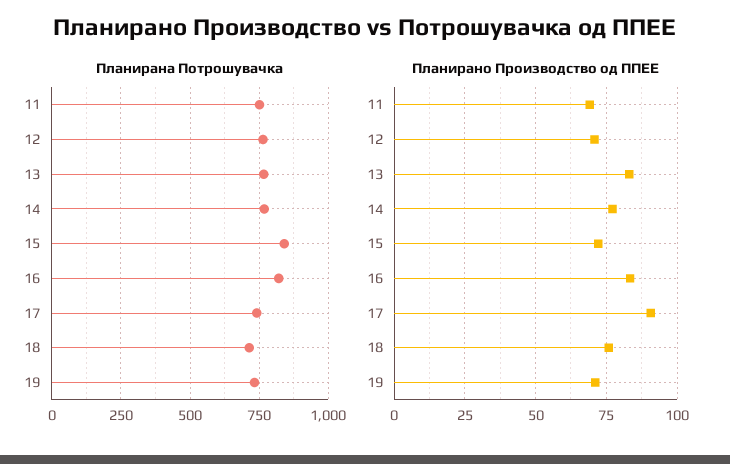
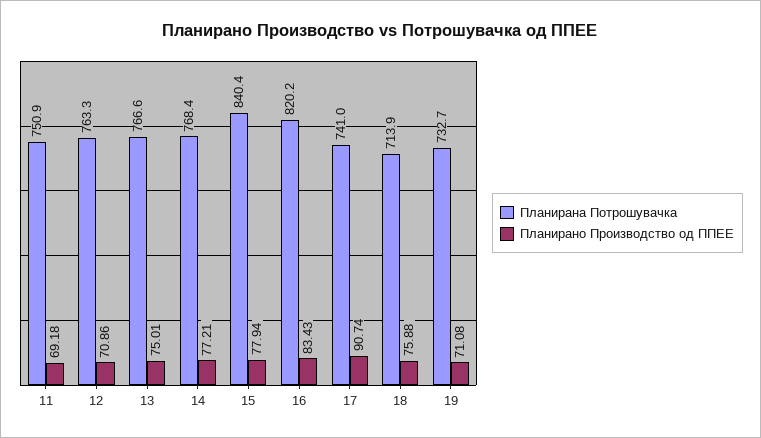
  {
    "Планирана Потрошувачка": {
      "11": 750.9,
      "12": 763.3,
      "13": 766.6,
      "14": 768.4,
      "15": 840.4,
      "16": 820.2,
      "17": 741,
      "18": 713.9,
      "19": 732.7
    },
    "Планирано Производство од ППЕЕ": {
      "11": 69.18,
      "12": 70.86,
-     "13": 82.5,
+     "13": 75.01,
      "14": 77.21,
-     "15": 72.5,
+     "15": 77.94,
      "16": 83.43,
      "17": 90.74,
      "18": 75.88,
      "19": 71.08
    }
  }

